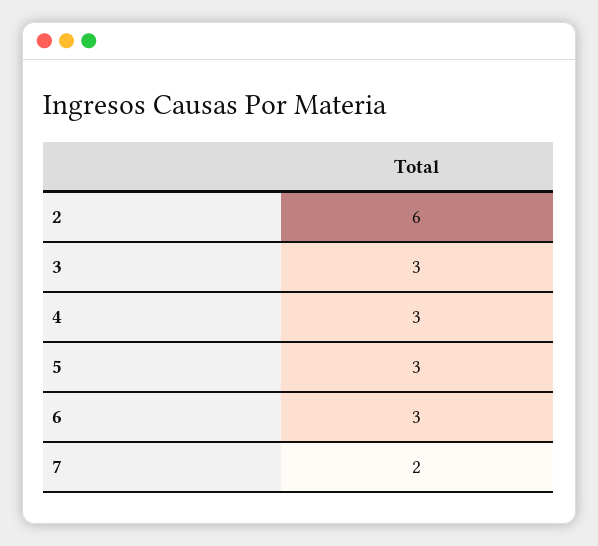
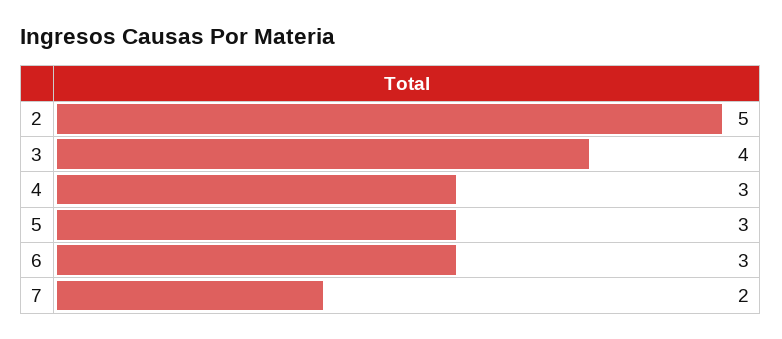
  {
-   "2": 6,
+   "2": 5,
-   "3": 3,
+   "3": 4,
    "4": 3,
    "5": 3,
    "6": 3,
    "7": 2
  }

